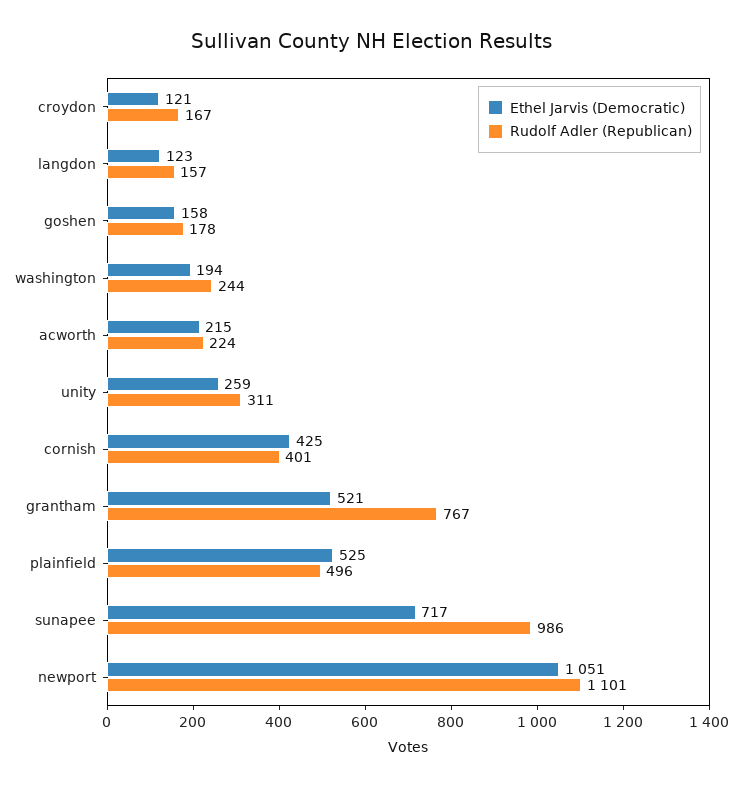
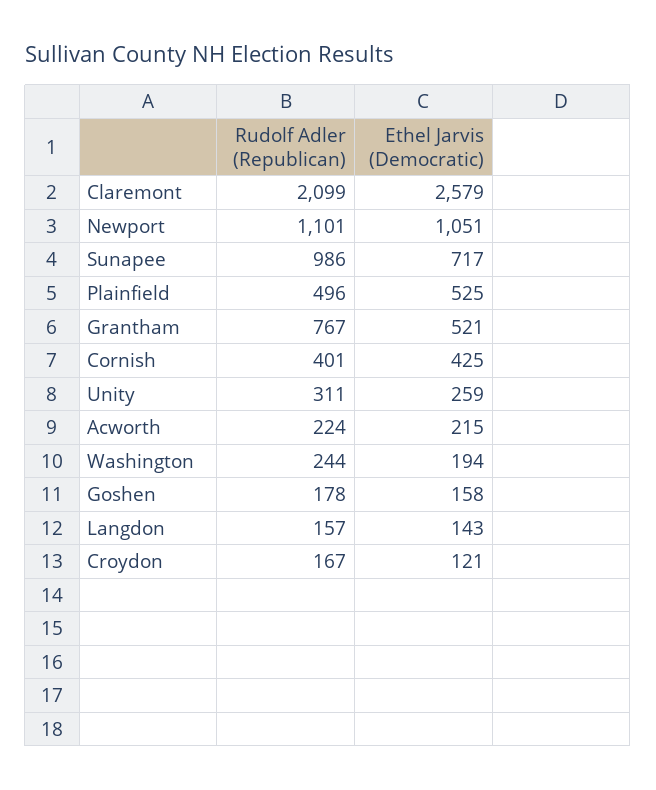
  {
    "Ethel Jarvis (Democratic)": {
      "croydon": 121,
-     "langdon": 123,
+     "langdon": 143,
      "goshen": 158,
      "washington": 194,
      "acworth": 215,
      "unity": 259,
      "cornish": 425,
      "grantham": 521,
      "plainfield": 525,
      "sunapee": 717,
-     "newport": 1051
+     "newport": 1051,
+     "Claremont": 2579
    },
    "Rudolf Adler (Republican)": {
      "croydon": 167,
      "langdon": 157,
      "goshen": 178,
      "washington": 244,
      "acworth": 224,
      "unity": 311,
      "cornish": 401,
      "grantham": 767,
      "plainfield": 496,
      "sunapee": 986,
-     "newport": 1101
+     "newport": 1101,
+     "Claremont": 2099
    }
  }

